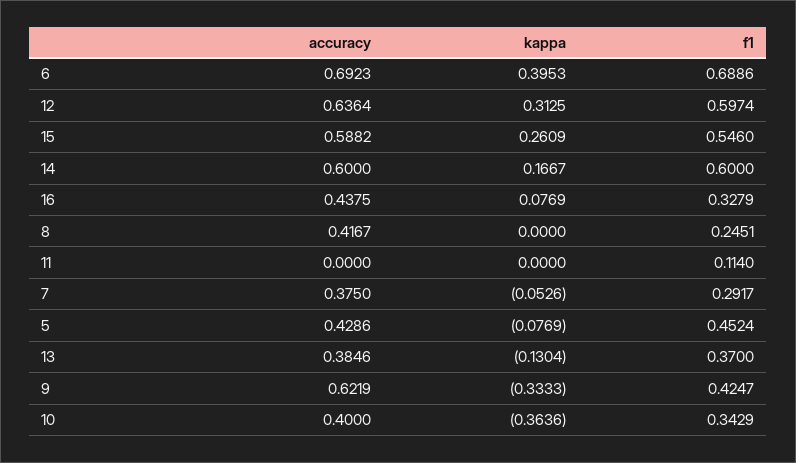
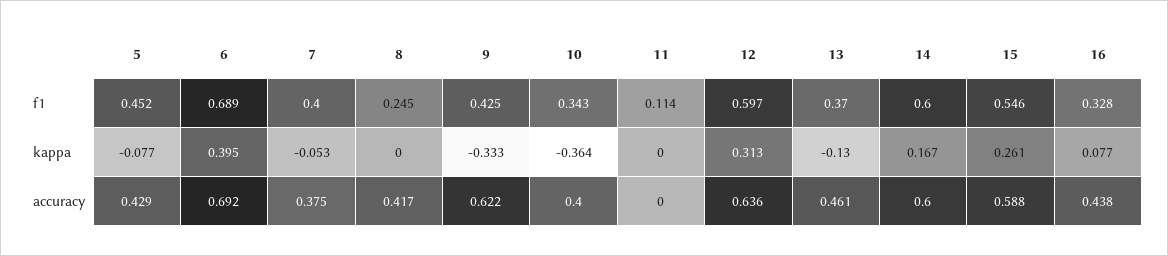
  {
    "accuracy": {
      "6": 0.6923,
      "12": 0.6364,
      "15": 0.5882,
      "14": 0.6,
      "16": 0.4375,
      "8": 0.4167,
      "11": 0,
      "7": 0.375,
      "5": 0.4286,
-     "13": 0.3846,
+     "13": 0.461,
      "9": 0.6219,
      "10": 0.4
    },
    "kappa": {
      "6": 0.3953,
      "12": 0.3125,
      "15": 0.2609,
      "14": 0.1667,
      "16": 0.0769,
      "8": 0,
      "11": 0,
      "7": -0.0526,
      "5": -0.0769,
      "13": -0.1304,
      "9": -0.3333,
      "10": -0.3636
    },
    "f1": {
      "6": 0.6886,
      "12": 0.5974,
      "15": 0.546,
      "14": 0.6,
      "16": 0.3279,
      "8": 0.2451,
      "11": 0.114,
-     "7": 0.2917,
+     "7": 0.4,
      "5": 0.4524,
      "13": 0.37,
      "9": 0.4247,
      "10": 0.3429
    }
  }

